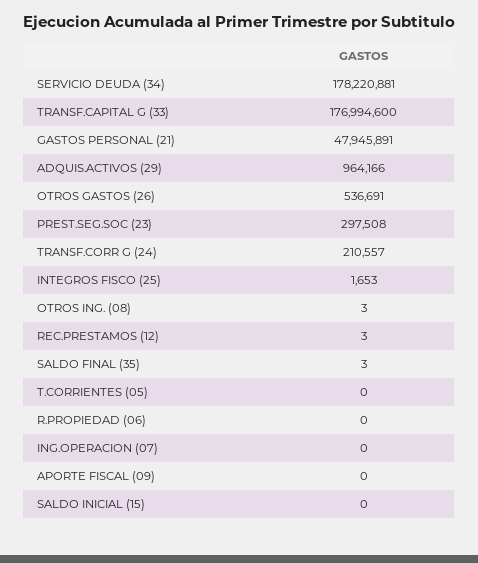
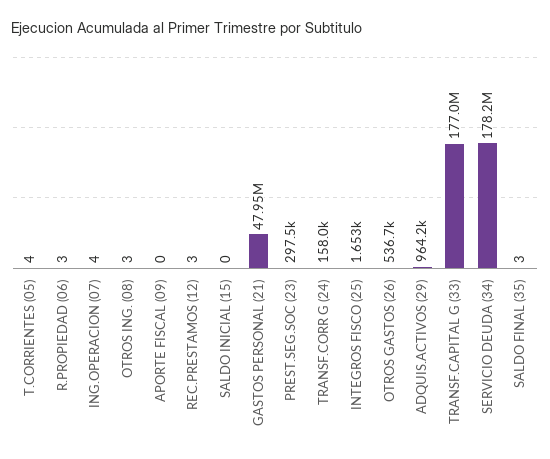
  {
    "SERVICIO DEUDA (34)": 178220881,
    "TRANSF.CAPITAL G (33)": 176994600,
    "GASTOS PERSONAL (21)": 47945891,
    "ADQUIS.ACTIVOS (29)": 964166,
    "OTROS GASTOS (26)": 536691,
    "PREST.SEG.SOC (23)": 297508,
-   "TRANSF.CORR G (24)": 210557,
+   "TRANSF.CORR G (24)": 158000,
    "INTEGROS FISCO (25)": 1653,
    "OTROS ING. (08)": 3,
    "REC.PRESTAMOS (12)": 3,
    "SALDO FINAL (35)": 3,
-   "T.CORRIENTES (05)": 0,
+   "T.CORRIENTES (05)": 4,
-   "R.PROPIEDAD (06)": 0,
+   "R.PROPIEDAD (06)": 3,
-   "ING.OPERACION (07)": 0,
+   "ING.OPERACION (07)": 4,
    "APORTE FISCAL (09)": 0,
    "SALDO INICIAL (15)": 0
  }

